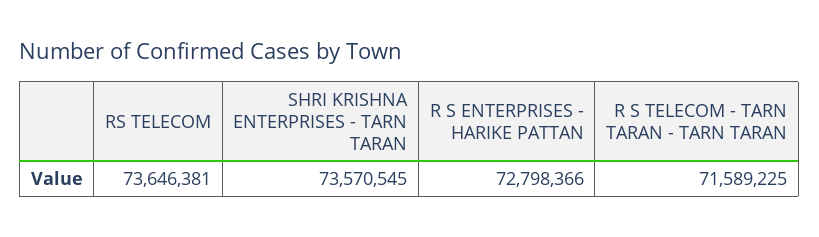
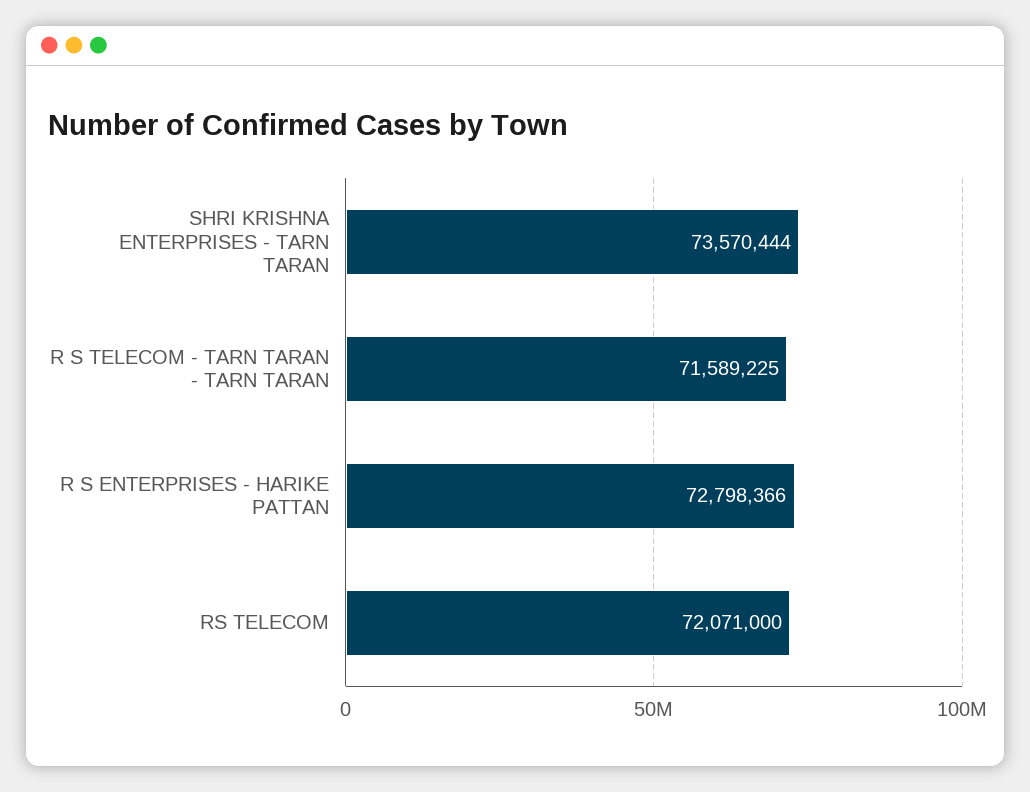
  {
-   "RS TELECOM": 73646381,
+   "RS TELECOM": 72071000,
-   "SHRI KRISHNA ENTERPRISES - TARN TARAN": 73570545,
+   "SHRI KRISHNA ENTERPRISES - TARN TARAN": 73570444,
    "R S ENTERPRISES - HARIKE PATTAN": 72798366,
    "R S TELECOM - TARN TARAN - TARN TARAN": 71589225
  }

